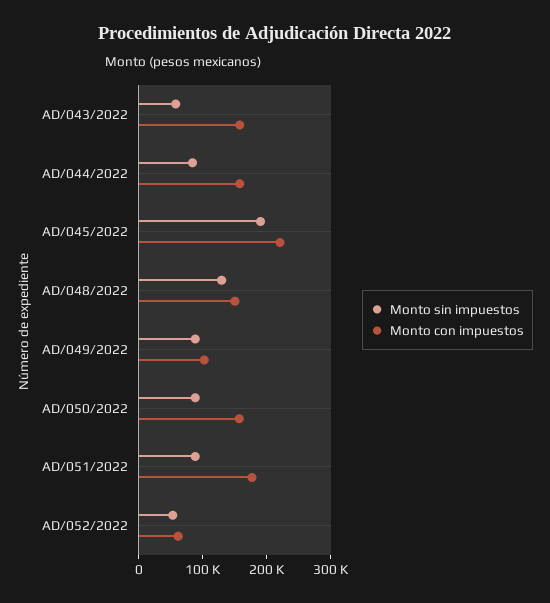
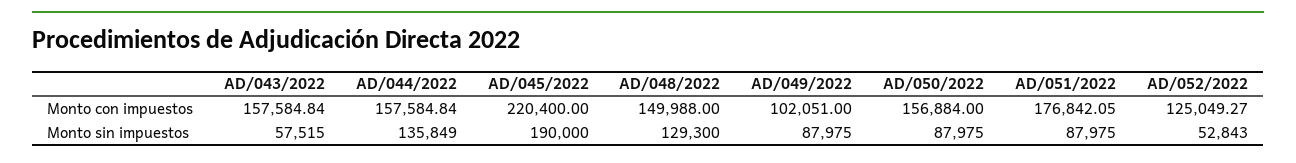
  {
    "Monto sin impuestos": {
      "AD/043/2022": 57515,
-     "AD/044/2022": 80000,
+     "AD/044/2022": 135849,
      "AD/045/2022": 190000,
      "AD/048/2022": 129300,
      "AD/049/2022": 87975,
      "AD/050/2022": 87975,
      "AD/051/2022": 87975,
      "AD/052/2022": 52843
    },
    "Monto con impuestos": {
      "AD/043/2022": 157584.84,
      "AD/044/2022": 157584.84,
      "AD/045/2022": 220400,
      "AD/048/2022": 149988,
      "AD/049/2022": 102051,
      "AD/050/2022": 156884,
      "AD/051/2022": 176842.05,
-     "AD/052/2022": 60000
+     "AD/052/2022": 125049.27
    }
  }

